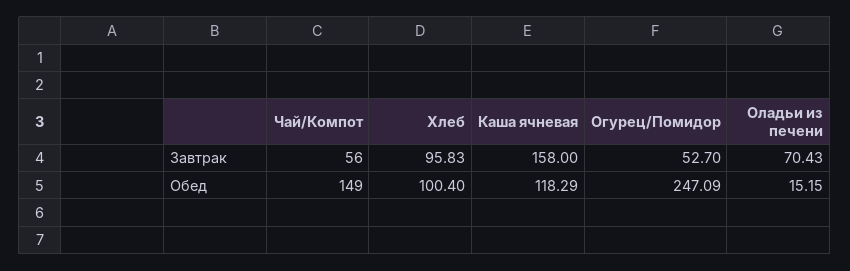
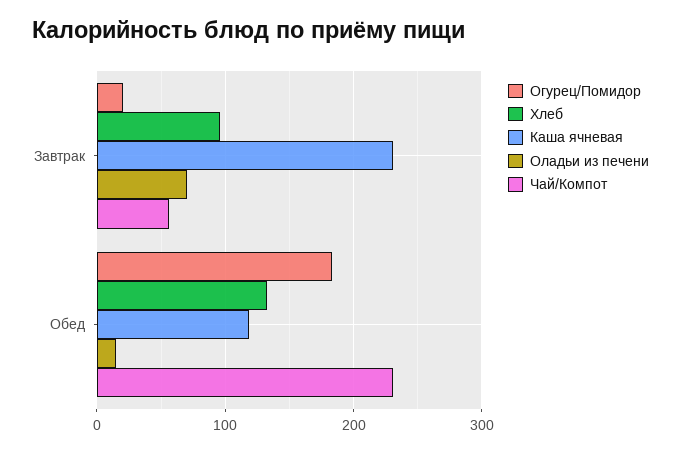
  {
    "Чай/Компот": {
      "Завтрак": 56,
-     "Обед": 149
+     "Обед": 230
    },
    "Хлеб": {
      "Завтрак": 95.83,
-     "Обед": 100.4
+     "Обед": 130
    },
    "Каша ячневая": {
-     "Завтрак": 158,
+     "Завтрак": 230,
      "Обед": 118.29
    },
    "Огурец/Помидор": {
-     "Завтрак": 52.7,
+     "Завтрак": 20,
-     "Обед": 247.09
+     "Обед": 180
    },
    "Оладьи из печени": {
      "Завтрак": 70.43,
      "Обед": 15.15
    }
  }

